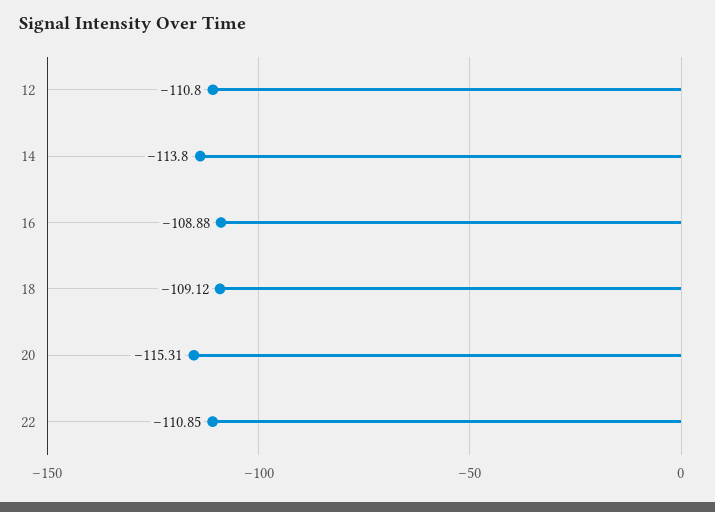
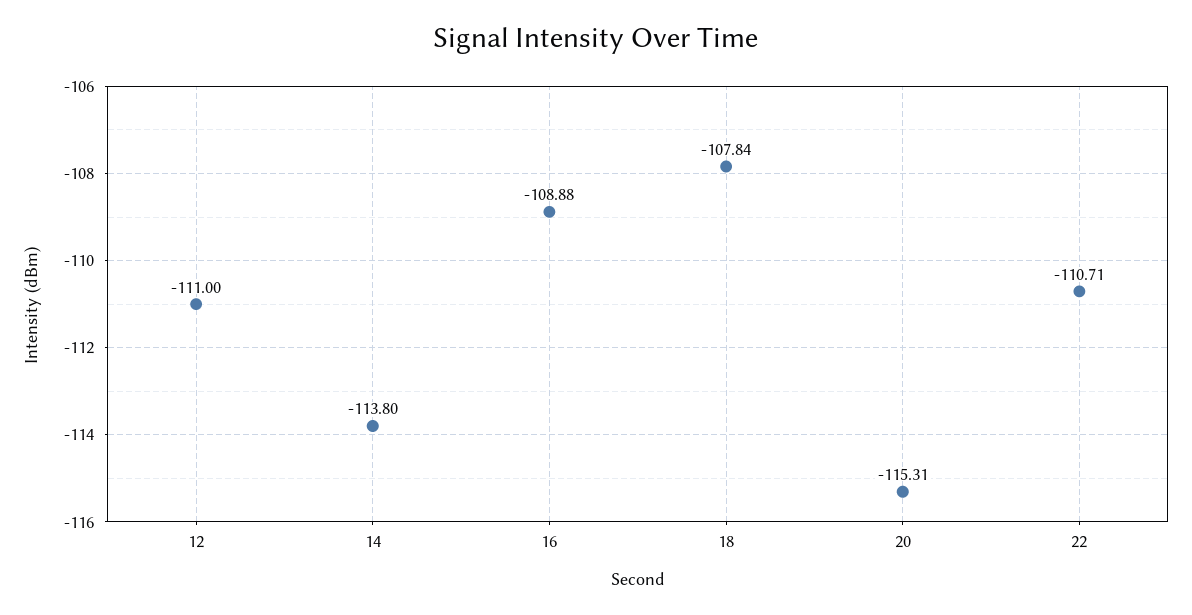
  {
-   "12": -110.8,
+   "12": -111,
    "14": -113.8,
    "16": -108.88,
-   "18": -109.12,
+   "18": -107.84,
    "20": -115.31,
-   "22": -110.85
+   "22": -110.71
  }

